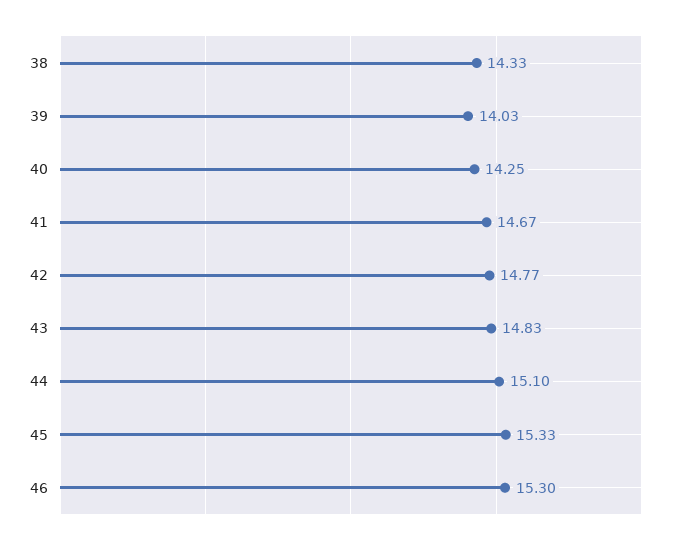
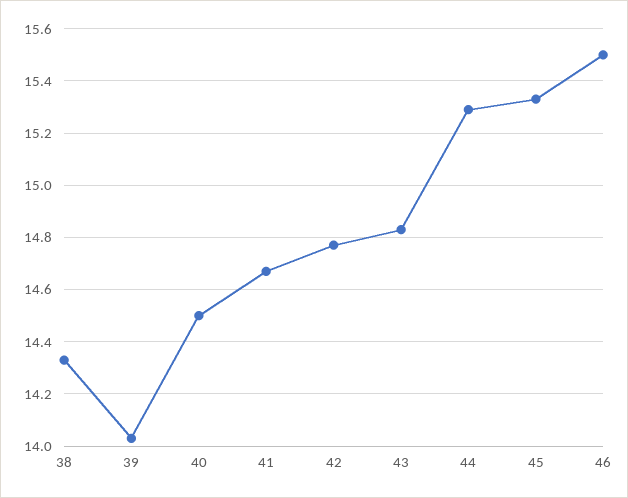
  {
    "38": 14.33,
    "39": 14.03,
-   "40": 14.25,
+   "40": 14.5,
    "41": 14.67,
    "42": 14.77,
    "43": 14.83,
-   "44": 15.1,
+   "44": 15.3,
    "45": 15.33,
-   "46": 15.3
+   "46": 15.5
  }

